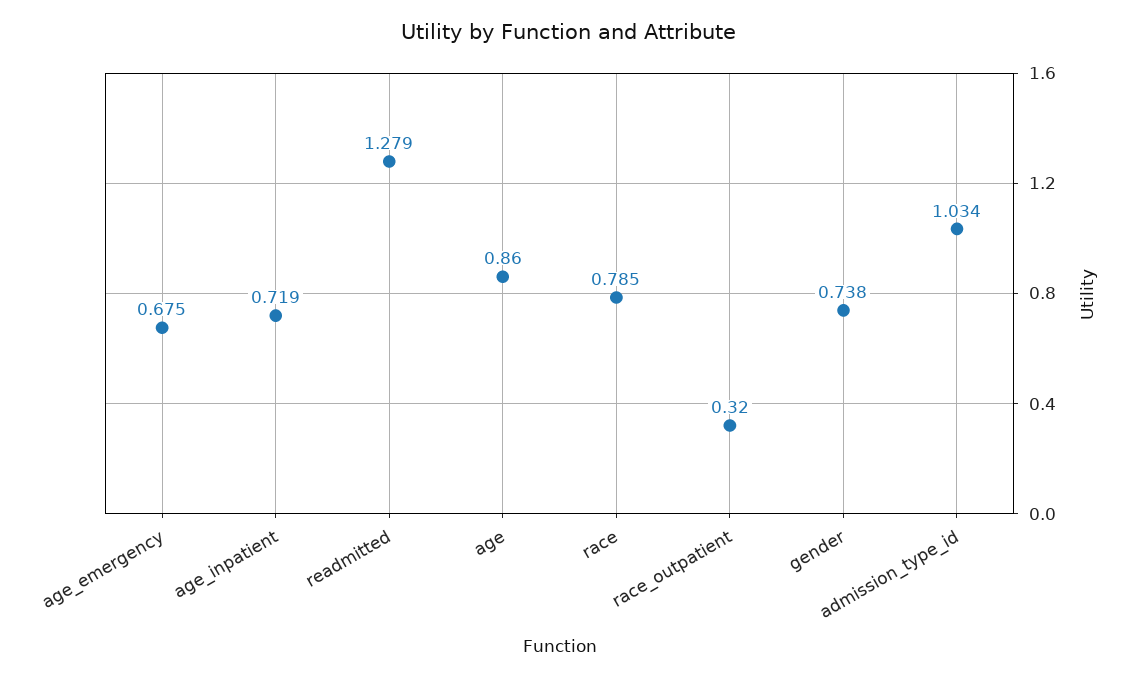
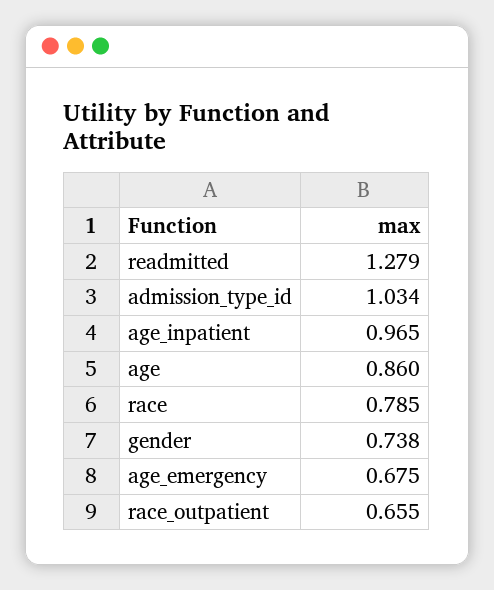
  {
    "age_emergency": 0.675,
-   "age_inpatient": 0.719,
+   "age_inpatient": 0.965,
    "readmitted": 1.279,
    "age": 0.86,
    "race": 0.785,
-   "race_outpatient": 0.32,
+   "race_outpatient": 0.655,
    "gender": 0.738,
    "admission_type_id": 1.034
  }

